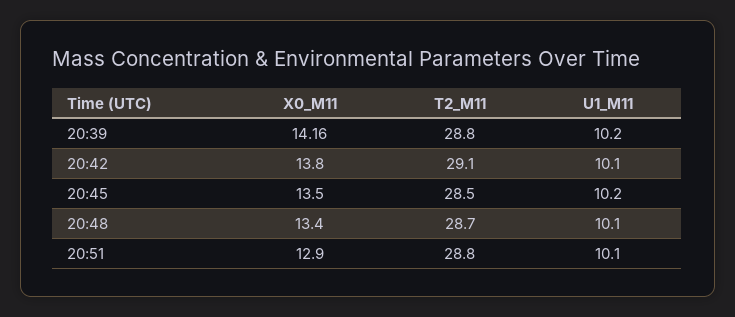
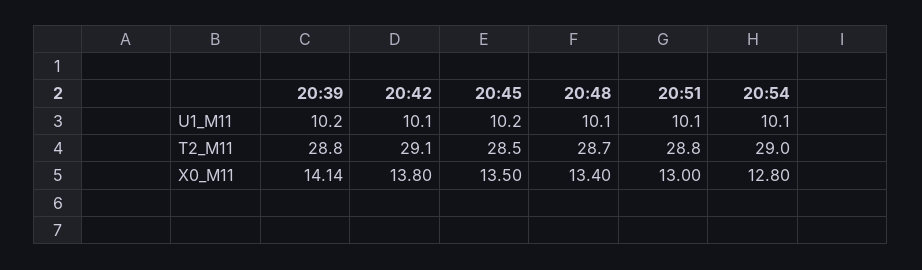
  {
    "X0_M11": {
-     "20:39": 14.16,
+     "20:39": 14.14,
      "20:42": 13.8,
      "20:45": 13.5,
      "20:48": 13.4,
-     "20:51": 12.9
+     "20:51": 13,
+     "20:54": 12.8
    },
    "T2_M11": {
      "20:39": 28.8,
      "20:42": 29.1,
      "20:45": 28.5,
      "20:48": 28.7,
-     "20:51": 28.8
+     "20:51": 28.8,
+     "20:54": 29
    },
    "U1_M11": {
      "20:39": 10.2,
      "20:42": 10.1,
      "20:45": 10.2,
      "20:48": 10.1,
-     "20:51": 10.1
+     "20:51": 10.1,
+     "20:54": 10.1
    }
  }

